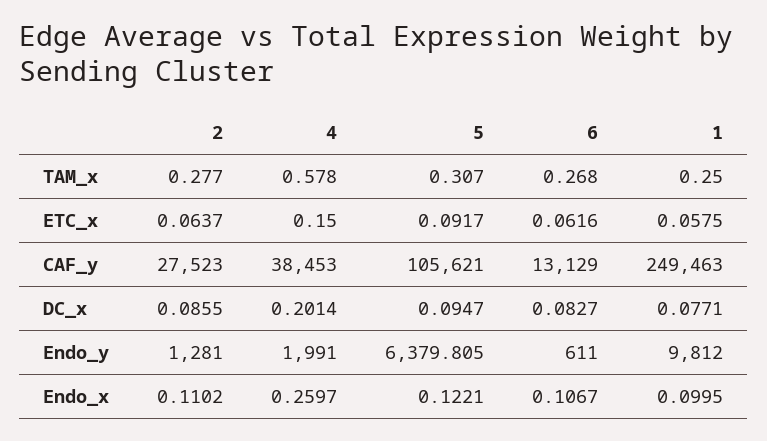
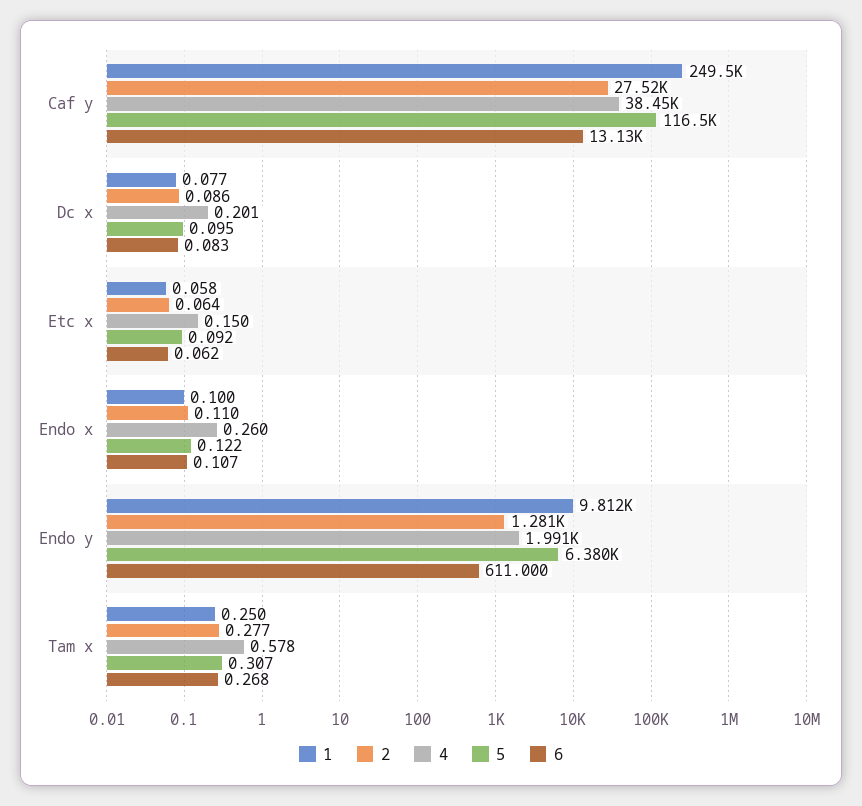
  {
    "2": {
      "TAM_x": 0.277,
      "ETC_x": 0.0637,
      "CAF_y": 27523,
      "DC_x": 0.0855,
      "Endo_y": 1281,
      "Endo_x": 0.1102
    },
    "4": {
      "TAM_x": 0.578,
      "ETC_x": 0.15,
      "CAF_y": 38453,
      "DC_x": 0.2014,
      "Endo_y": 1991,
      "Endo_x": 0.2597
    },
    "5": {
      "TAM_x": 0.307,
      "ETC_x": 0.0917,
-     "CAF_y": 105621,
+     "CAF_y": 116500,
      "DC_x": 0.0947,
      "Endo_y": 6379.805,
      "Endo_x": 0.1221
    },
    "6": {
      "TAM_x": 0.268,
      "ETC_x": 0.0616,
      "CAF_y": 13129,
      "DC_x": 0.0827,
      "Endo_y": 611,
      "Endo_x": 0.1067
    },
    "1": {
      "TAM_x": 0.25,
      "ETC_x": 0.0575,
      "CAF_y": 249463,
      "DC_x": 0.0771,
      "Endo_y": 9812,
      "Endo_x": 0.0995
    }
  }

